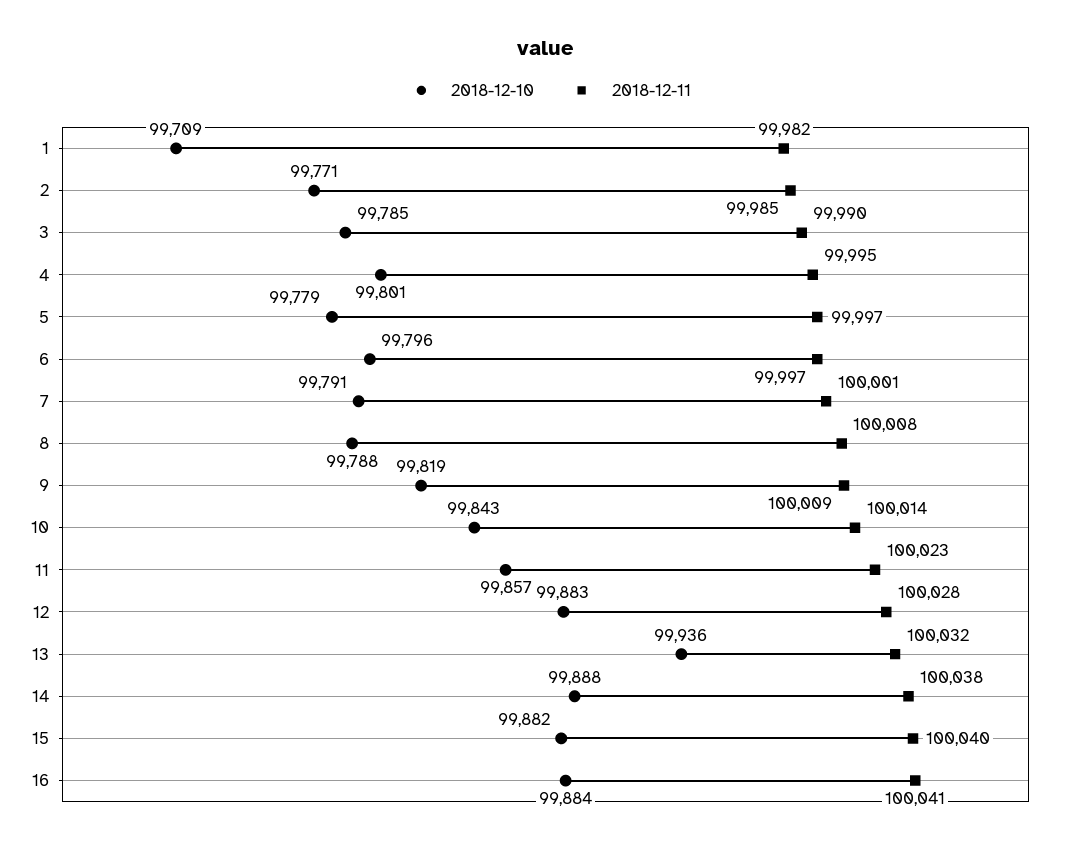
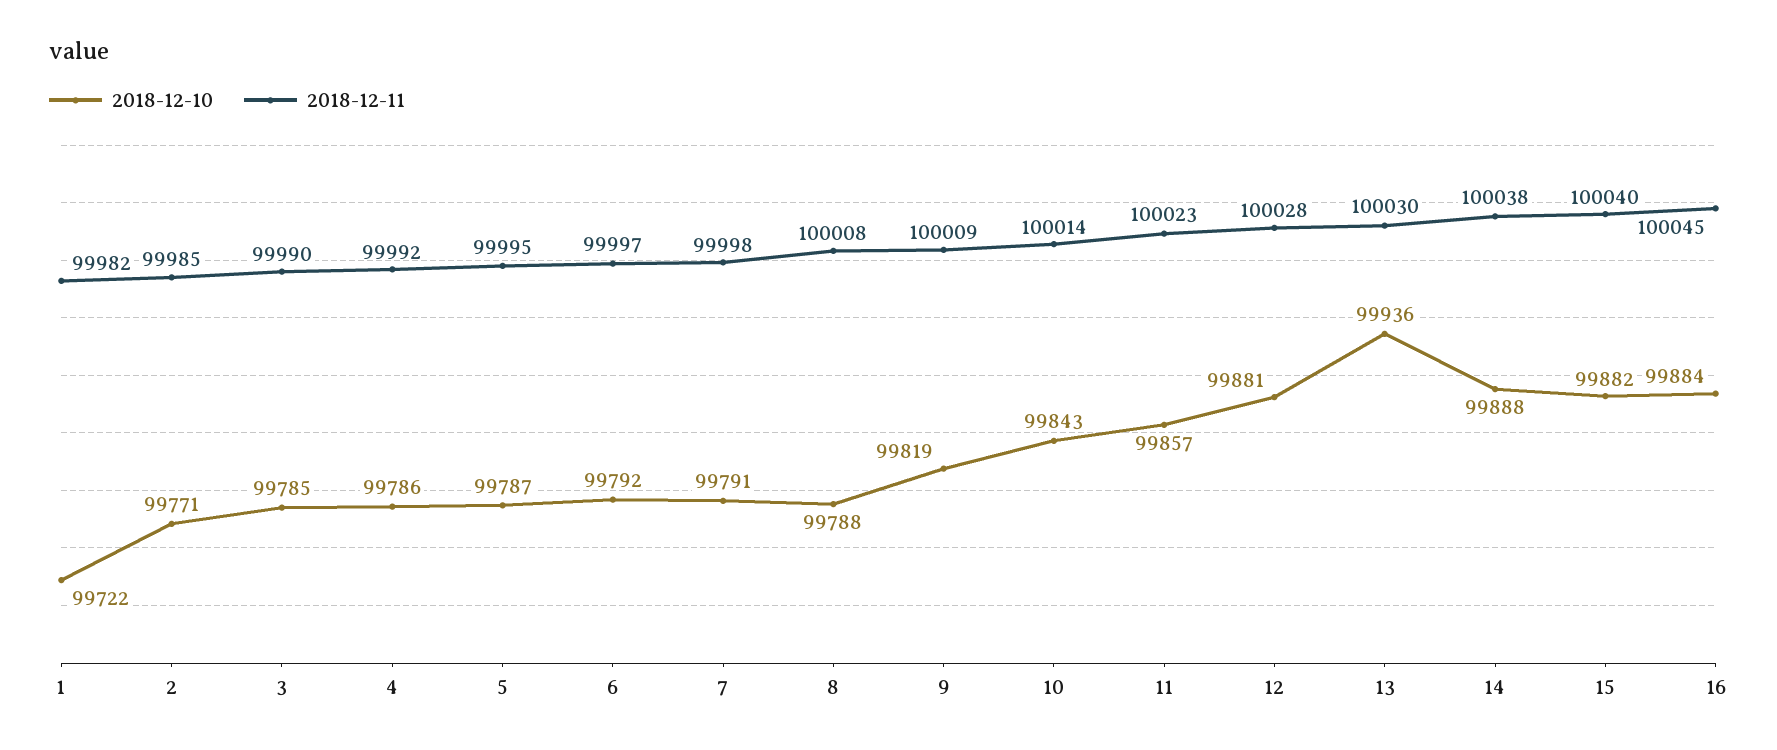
  {
    "2018-12-10": {
-     "1": 99709,
+     "1": 99722,
      "2": 99771,
      "3": 99785,
-     "4": 99801,
+     "4": 99786,
-     "5": 99779,
+     "5": 99787,
-     "6": 99796,
+     "6": 99792,
      "7": 99791,
      "8": 99788,
      "9": 99819,
      "10": 99843,
      "11": 99857,
-     "12": 99883,
+     "12": 99881,
      "13": 99936,
      "14": 99888,
      "15": 99882,
      "16": 99884
    },
    "2018-12-11": {
      "1": 99982,
      "2": 99985,
      "3": 99990,
-     "4": 99995,
+     "4": 99992,
-     "5": 99997,
+     "5": 99995,
      "6": 99997,
-     "7": 100001,
+     "7": 99998,
      "8": 100008,
      "9": 100009,
      "10": 100014,
      "11": 100023,
      "12": 100028,
-     "13": 100032,
+     "13": 100030,
      "14": 100038,
      "15": 100040,
-     "16": 100041
+     "16": 100045
    }
  }

